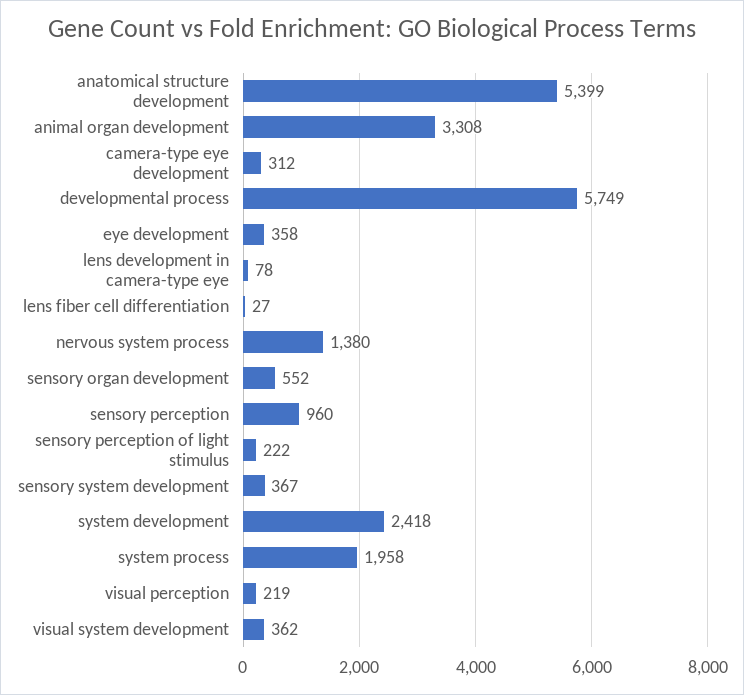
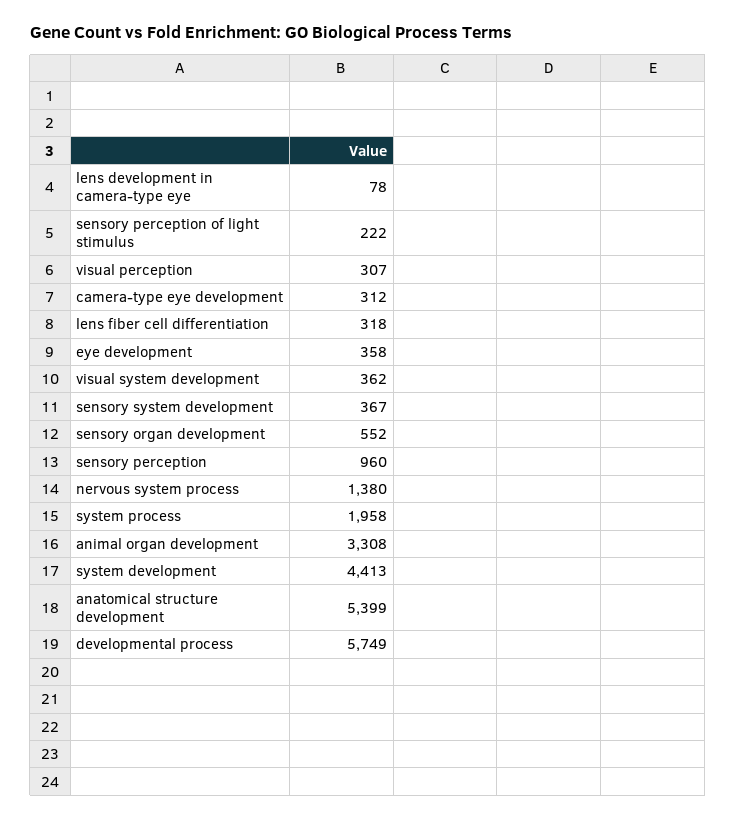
  {
    "anatomical structure development": 5399,
    "animal organ development": 3308,
    "camera-type eye development": 312,
    "developmental process": 5749,
    "eye development": 358,
    "lens development in camera-type eye": 78,
-   "lens fiber cell differentiation": 27,
+   "lens fiber cell differentiation": 318,
    "nervous system process": 1380,
    "sensory organ development": 552,
    "sensory perception": 960,
    "sensory perception of light stimulus": 222,
    "sensory system development": 367,
-   "system development": 2418,
+   "system development": 4413,
    "system process": 1958,
-   "visual perception": 219,
+   "visual perception": 307,
    "visual system development": 362
  }

